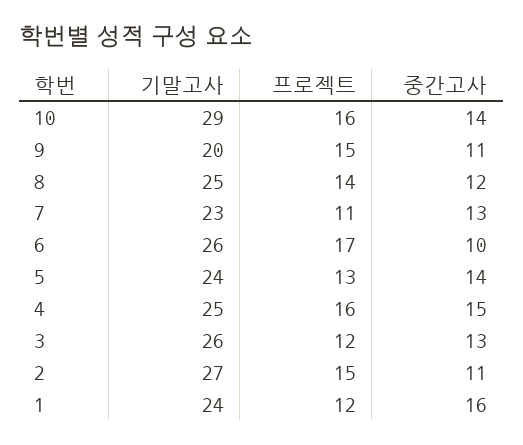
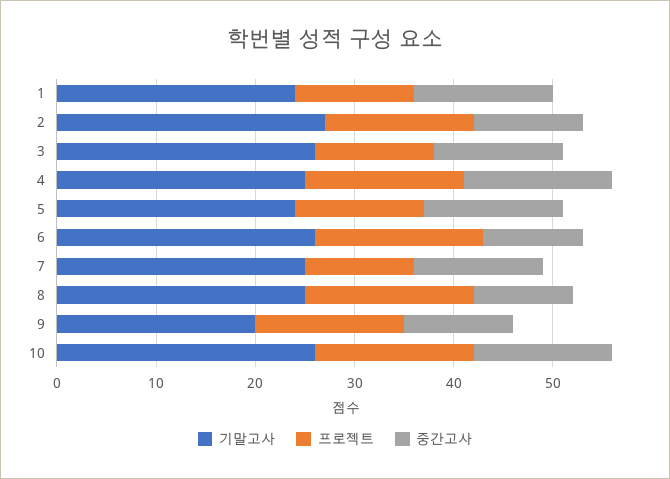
  {
    "기말고사": {
-     "10": 29,
+     "10": 26,
      "9": 20,
      "8": 25,
-     "7": 23,
+     "7": 25,
      "6": 26,
      "5": 24,
      "4": 25,
      "3": 26,
      "2": 27,
      "1": 24
    },
    "프로젝트": {
      "10": 16,
      "9": 15,
-     "8": 14,
+     "8": 17,
      "7": 11,
      "6": 17,
      "5": 13,
      "4": 16,
      "3": 12,
      "2": 15,
      "1": 12
    },
    "중간고사": {
      "10": 14,
      "9": 11,
-     "8": 12,
+     "8": 10,
      "7": 13,
      "6": 10,
      "5": 14,
      "4": 15,
      "3": 13,
      "2": 11,
-     "1": 16
+     "1": 14
    }
  }

